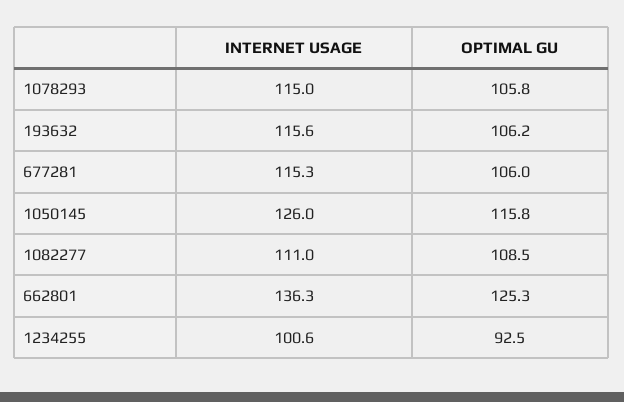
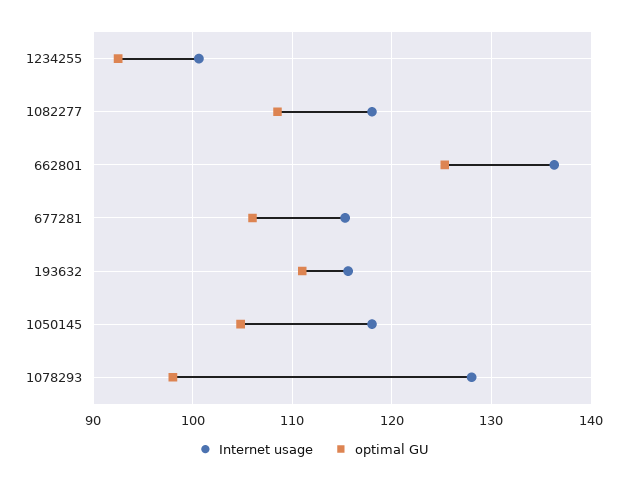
  {
    "INTERNET USAGE": {
-     "1078293": 115,
+     "1078293": 128,
      "193632": 115.6,
      "677281": 115.3,
-     "1050145": 126,
+     "1050145": 118,
-     "1082277": 111,
+     "1082277": 118,
      "662801": 136.3,
      "1234255": 100.6
    },
    "OPTIMAL GU": {
-     "1078293": 105.8,
+     "1078293": 98,
-     "193632": 106.2,
+     "193632": 111,
      "677281": 106,
-     "1050145": 115.8,
+     "1050145": 105,
      "1082277": 108.5,
      "662801": 125.3,
      "1234255": 92.5
    }
  }

